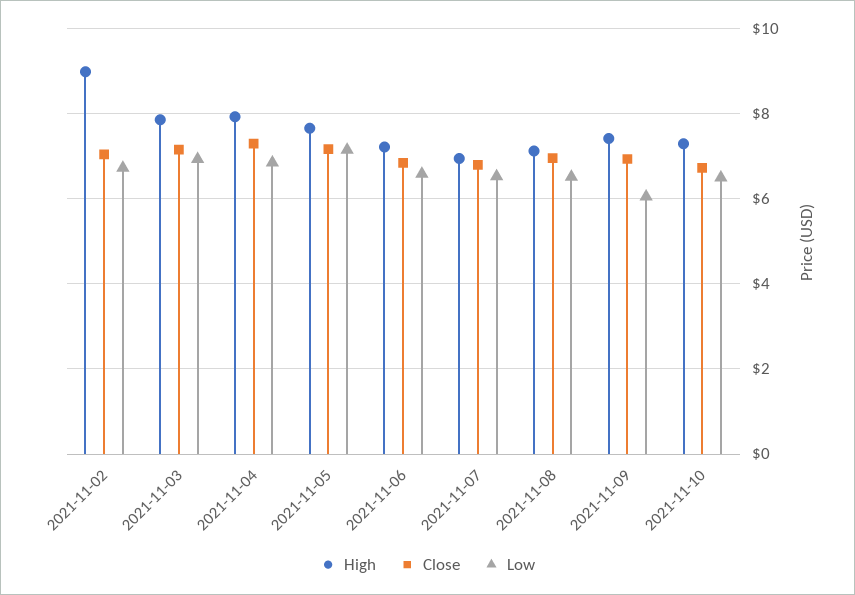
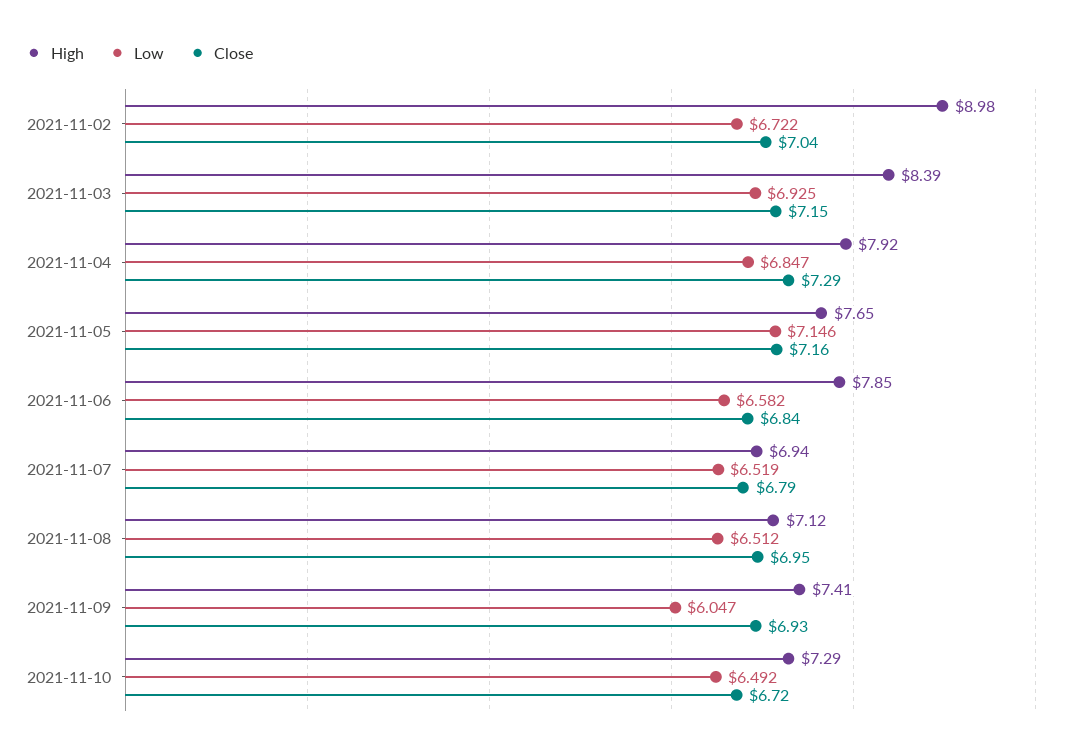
  {
    "High": {
      "2021-11-02": 8.98,
-     "2021-11-03": 7.8,
+     "2021-11-03": 8.39,
      "2021-11-04": 7.92,
      "2021-11-05": 7.65,
-     "2021-11-06": 7.2,
+     "2021-11-06": 7.85,
      "2021-11-07": 6.94,
      "2021-11-08": 7.12,
      "2021-11-09": 7.41,
      "2021-11-10": 7.29
    },
    "Close": {
      "2021-11-02": 7.04,
      "2021-11-03": 7.15,
      "2021-11-04": 7.29,
      "2021-11-05": 7.16,
      "2021-11-06": 6.84,
      "2021-11-07": 6.79,
      "2021-11-08": 6.95,
      "2021-11-09": 6.93,
      "2021-11-10": 6.72
    },
    "Low": {
      "2021-11-02": 6.722,
      "2021-11-03": 6.925,
      "2021-11-04": 6.847,
      "2021-11-05": 7.146,
      "2021-11-06": 6.582,
      "2021-11-07": 6.519,
      "2021-11-08": 6.512,
      "2021-11-09": 6.047,
      "2021-11-10": 6.492
    }
  }

